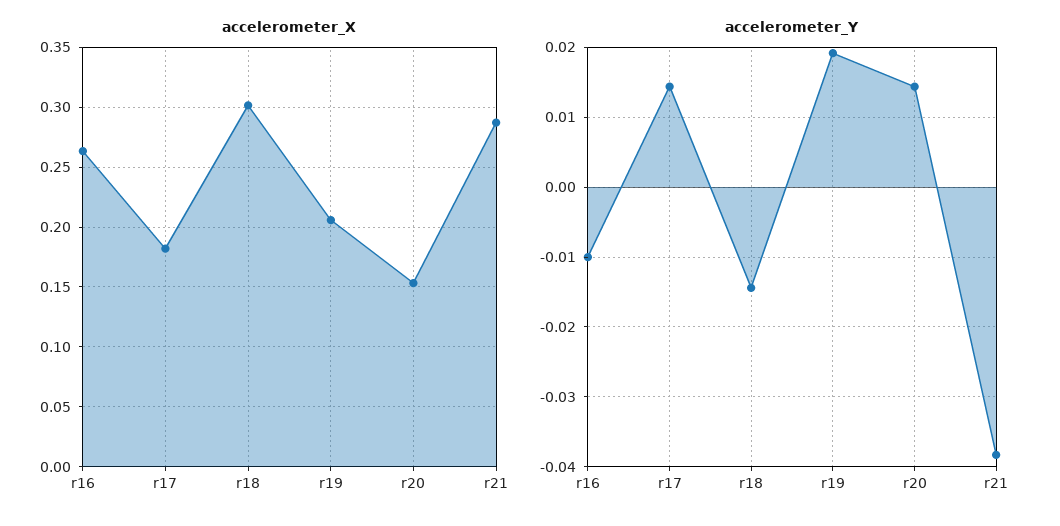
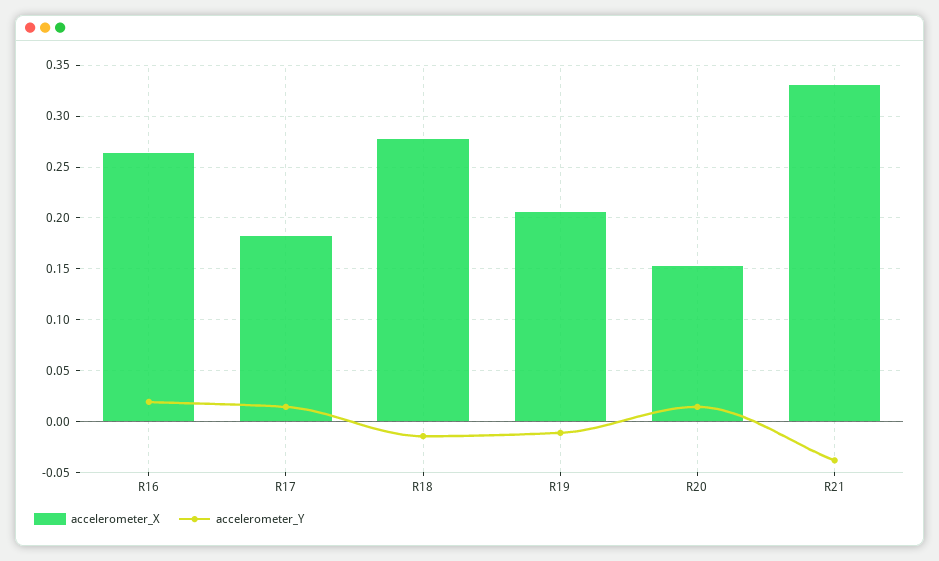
  {
    "accelerometer_X": {
      "r16": 0.26,
      "r17": 0.18,
-     "r18": 0.3,
+     "r18": 0.28,
      "r19": 0.21,
      "r20": 0.15,
-     "r21": 0.29
+     "r21": 0.33
    },
    "accelerometer_Y": {
-     "r16": -0.01,
+     "r16": 0.02,
      "r17": 0.014,
      "r18": -0.014,
-     "r19": 0.019,
+     "r19": -0.01,
      "r20": 0.014,
      "r21": -0.038
    }
  }

